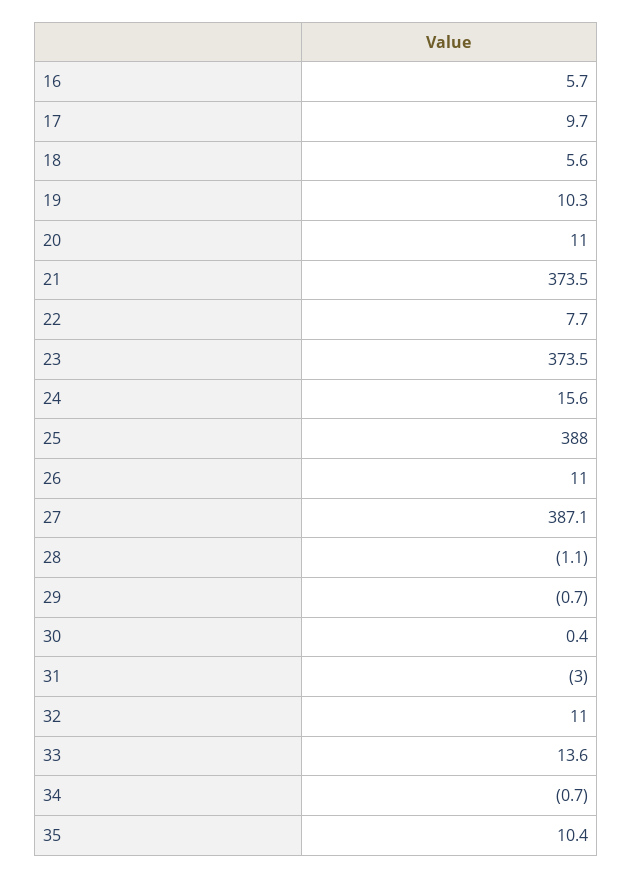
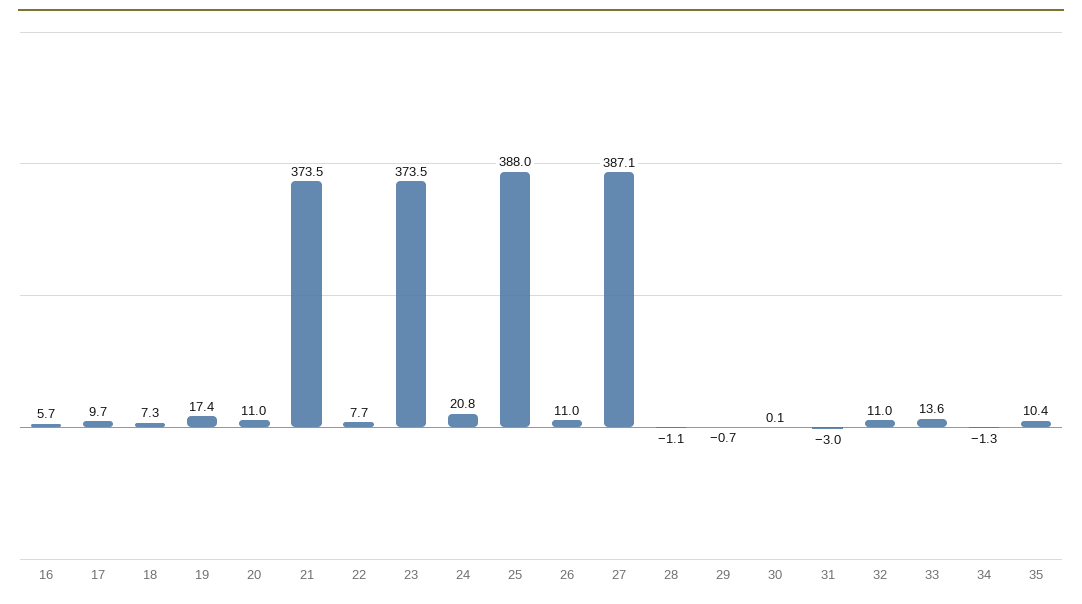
  {
    "16": 5.7,
    "17": 9.7,
-   "18": 5.6,
+   "18": 7.3,
-   "19": 10.3,
+   "19": 17.4,
    "20": 11,
    "21": 373.5,
    "22": 7.7,
    "23": 373.5,
-   "24": 15.6,
+   "24": 20.8,
    "25": 388,
    "26": 11,
    "27": 387.1,
    "28": -1.1,
    "29": -0.7,
-   "30": 0.4,
+   "30": 0.1,
    "31": -3,
    "32": 11,
    "33": 13.6,
-   "34": -0.7,
+   "34": -1.3,
    "35": 10.4
  }

